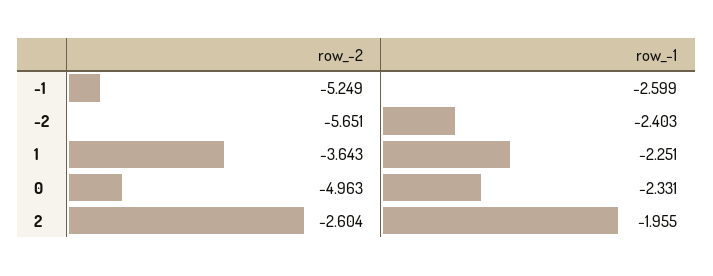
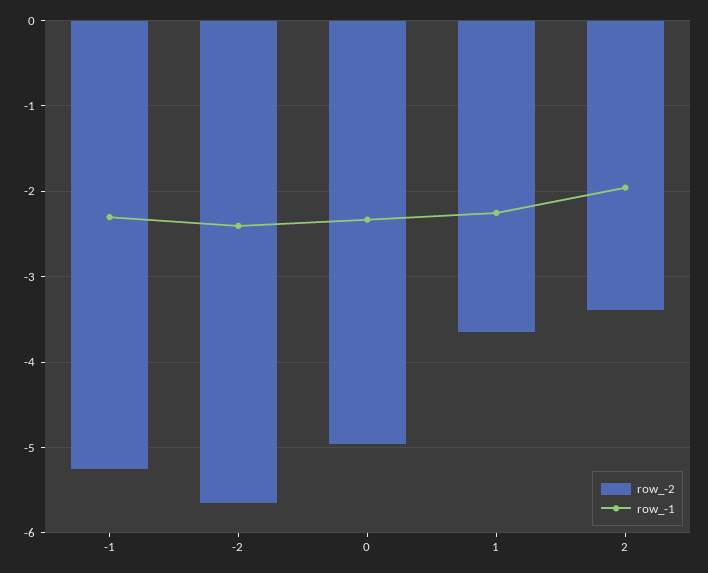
  {
    "row_-2": {
      "-1": -5.249,
      "-2": -5.651,
      "1": -3.643,
      "0": -4.963,
-     "2": -2.604
+     "2": -3.4
    },
    "row_-1": {
-     "-1": -2.599,
+     "-1": -2.3,
      "-2": -2.403,
      "1": -2.251,
      "0": -2.331,
      "2": -1.955
    }
  }

